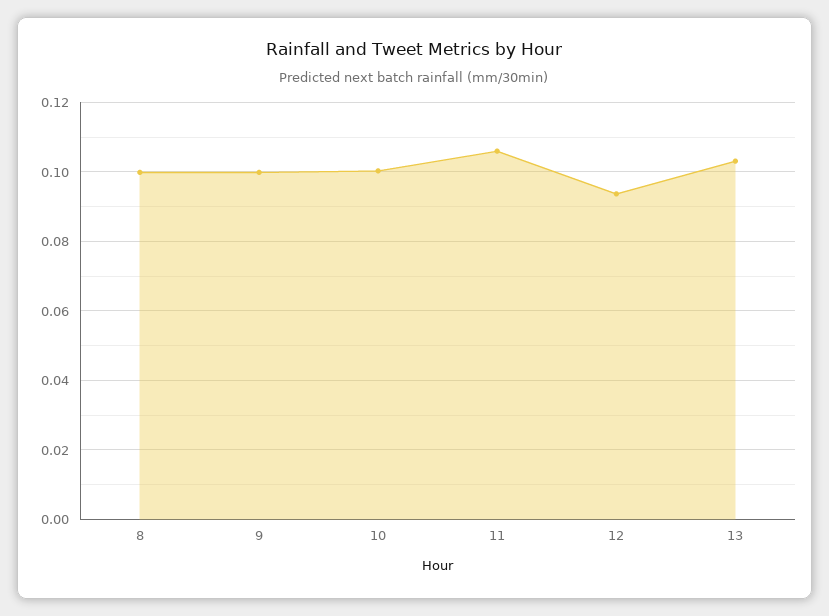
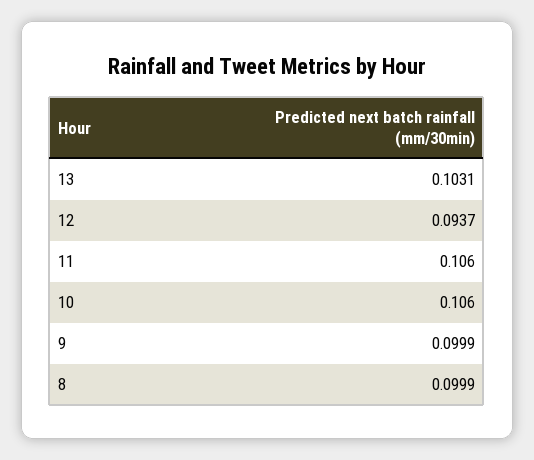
  {
    "8": 0.0999,
    "9": 0.0999,
-   "10": 0.1,
+   "10": 0.106,
    "11": 0.106,
    "12": 0.0937,
    "13": 0.1031
  }

